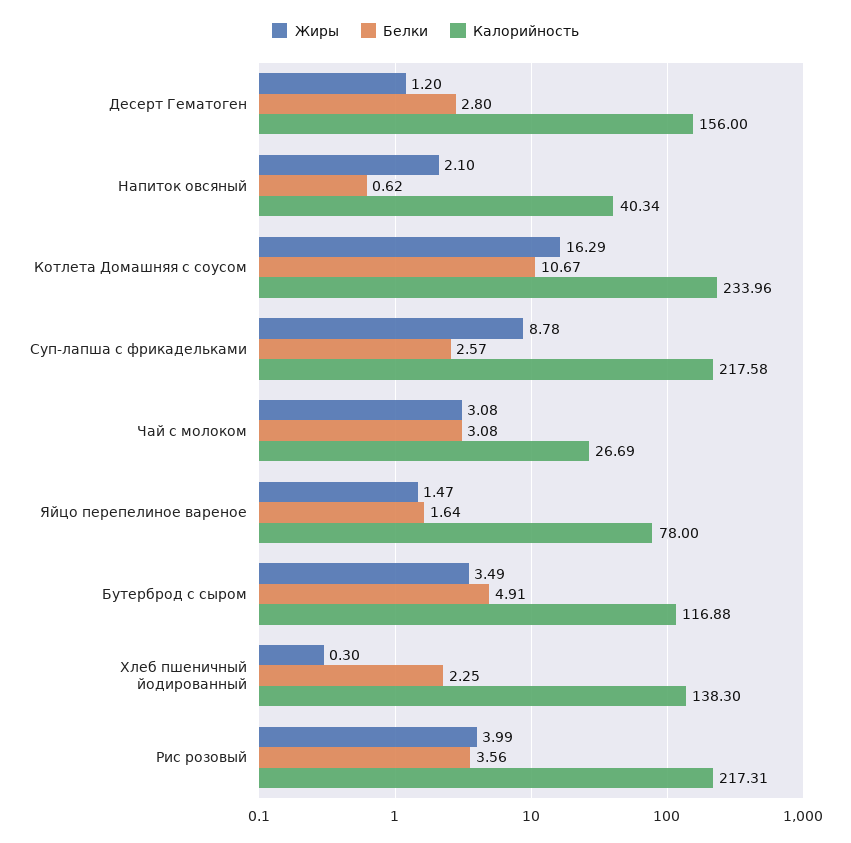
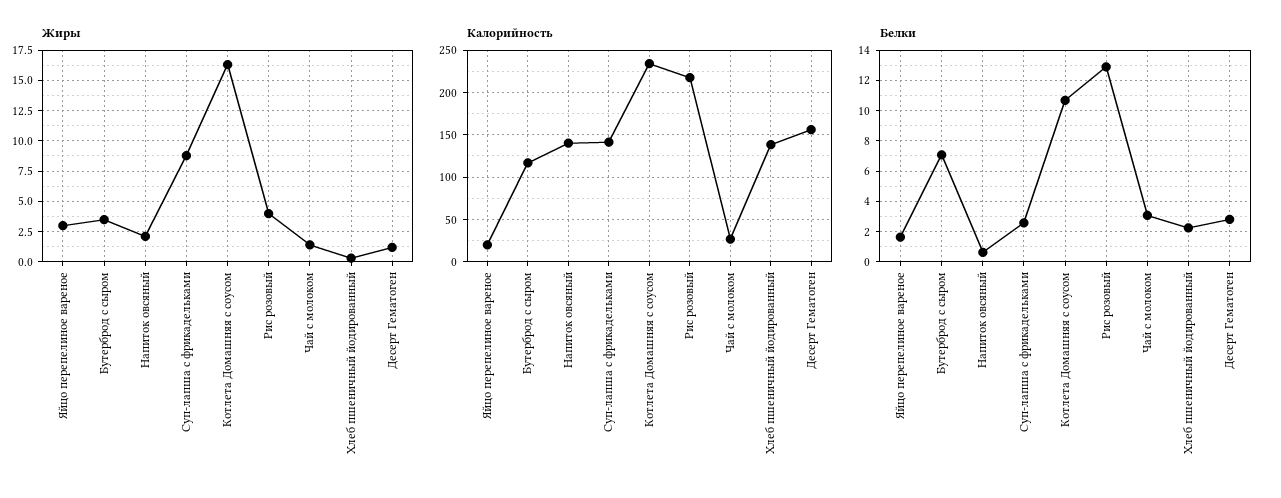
  {
    "Жиры": {
      "Десерт Гематоген": 1.2,
      "Напиток овсяный": 2.1,
      "Котлета Домашняя с соусом": 16.29,
      "Суп-лапша с фрикадельками": 8.78,
-     "Чай с молоком": 3.08,
+     "Чай с молоком": 1.5,
-     "Яйцо перепелиное вареное": 1.47,
+     "Яйцо перепелиное вареное": 3,
      "Бутерброд с сыром": 3.49,
      "Хлеб пшеничный йодированный": 0.3,
      "Рис розовый": 3.99
    },
    "Белки": {
      "Десерт Гематоген": 2.8,
      "Напиток овсяный": 0.62,
      "Котлета Домашняя с соусом": 10.67,
      "Суп-лапша с фрикадельками": 2.57,
      "Чай с молоком": 3.08,
      "Яйцо перепелиное вареное": 1.64,
-     "Бутерброд с сыром": 4.91,
+     "Бутерброд с сыром": 7,
      "Хлеб пшеничный йодированный": 2.25,
-     "Рис розовый": 3.56
+     "Рис розовый": 13
    },
    "Калорийность": {
      "Десерт Гематоген": 156,
-     "Напиток овсяный": 40.34,
+     "Напиток овсяный": 140,
      "Котлета Домашняя с соусом": 233.96,
-     "Суп-лапша с фрикадельками": 217.58,
+     "Суп-лапша с фрикадельками": 140,
      "Чай с молоком": 26.69,
-     "Яйцо перепелиное вареное": 78,
+     "Яйцо перепелиное вареное": 20,
      "Бутерброд с сыром": 116.88,
      "Хлеб пшеничный йодированный": 138.3,
      "Рис розовый": 217.31
    }
  }

